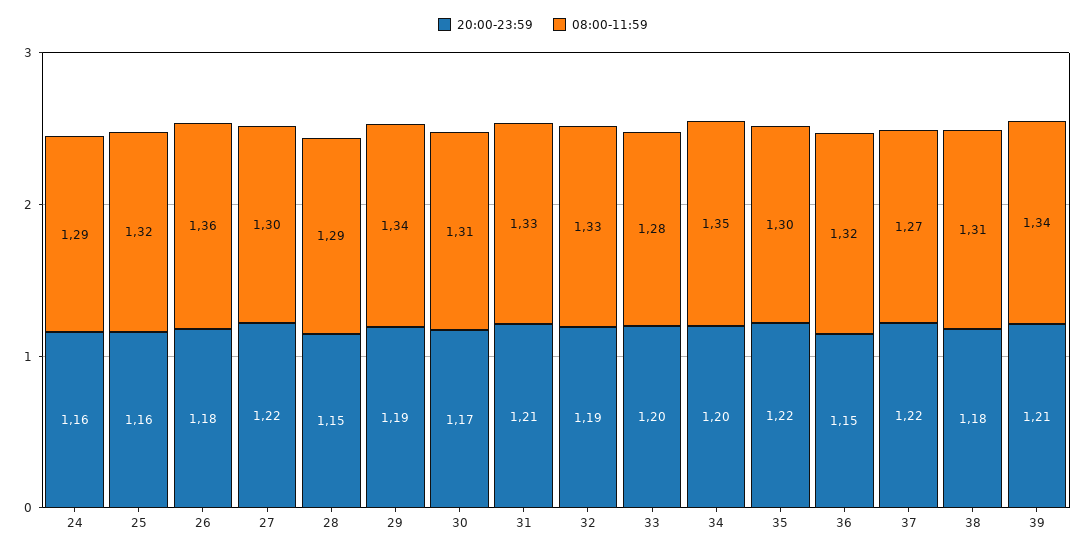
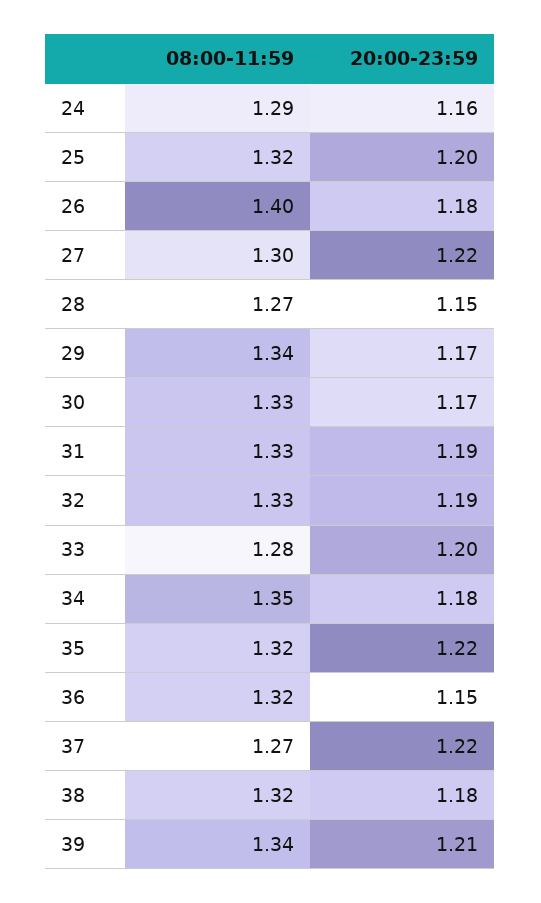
  {
    "20:00-23:59": {
      "24": 1.16,
-     "25": 1.16,
+     "25": 1.2,
      "26": 1.18,
      "27": 1.22,
      "28": 1.15,
-     "29": 1.19,
+     "29": 1.17,
      "30": 1.17,
-     "31": 1.21,
+     "31": 1.19,
      "32": 1.19,
      "33": 1.2,
-     "34": 1.2,
+     "34": 1.18,
      "35": 1.22,
      "36": 1.15,
      "37": 1.22,
      "38": 1.18,
      "39": 1.21
    },
    "08:00-11:59": {
      "24": 1.29,
      "25": 1.32,
-     "26": 1.36,
+     "26": 1.4,
      "27": 1.3,
-     "28": 1.29,
+     "28": 1.27,
      "29": 1.34,
-     "30": 1.31,
+     "30": 1.33,
      "31": 1.33,
      "32": 1.33,
      "33": 1.28,
      "34": 1.35,
-     "35": 1.3,
+     "35": 1.32,
      "36": 1.32,
      "37": 1.27,
-     "38": 1.31,
+     "38": 1.32,
      "39": 1.34
    }
  }

